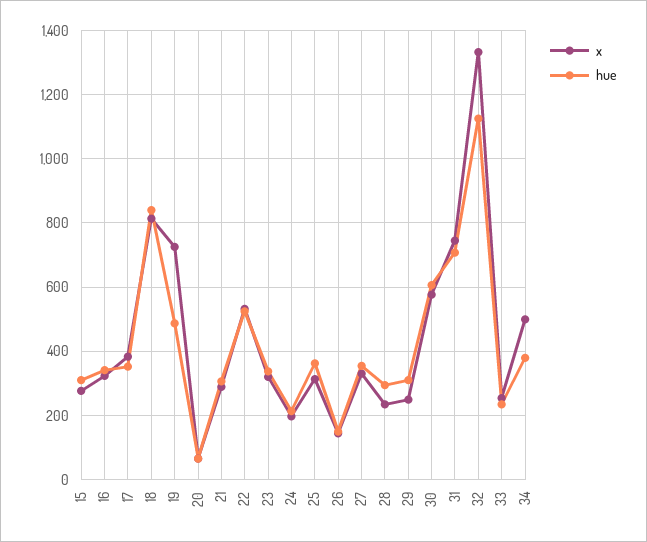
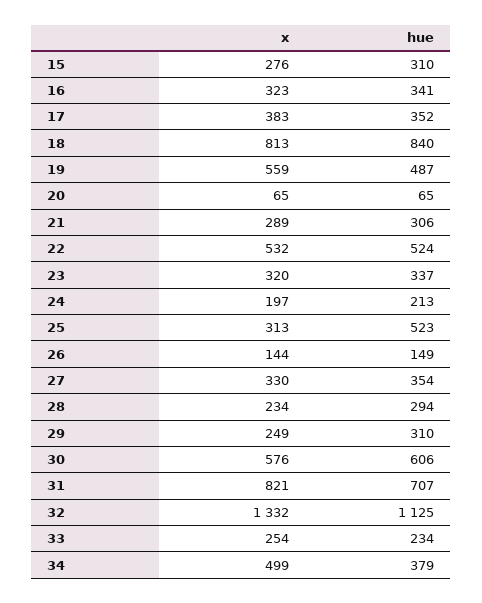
  {
    "x": {
      "15": 276,
      "16": 323,
      "17": 383,
      "18": 813,
-     "19": 720,
+     "19": 559,
      "20": 65,
      "21": 289,
      "22": 532,
      "23": 320,
      "24": 197,
      "25": 313,
      "26": 144,
      "27": 330,
      "28": 234,
      "29": 249,
      "30": 576,
-     "31": 740,
+     "31": 821,
      "32": 1332,
      "33": 254,
      "34": 499
    },
    "hue": {
      "15": 310,
      "16": 341,
      "17": 352,
      "18": 840,
      "19": 487,
      "20": 65,
      "21": 306,
      "22": 524,
      "23": 337,
      "24": 213,
-     "25": 360,
+     "25": 523,
      "26": 149,
      "27": 354,
      "28": 294,
      "29": 310,
      "30": 606,
      "31": 707,
      "32": 1125,
      "33": 234,
      "34": 379
    }
  }

